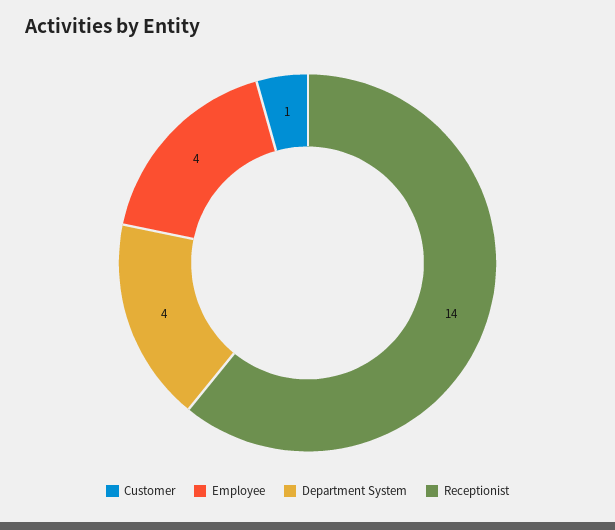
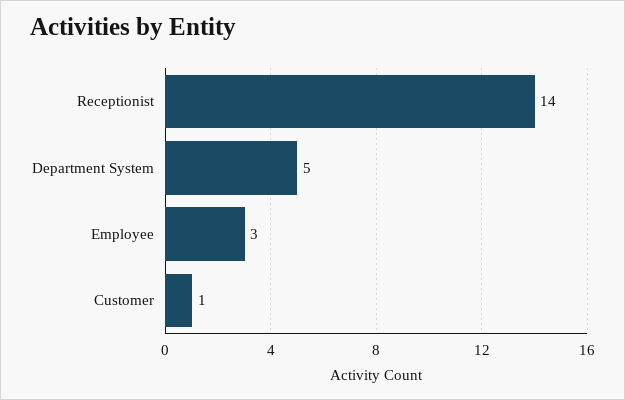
  {
    "Customer": 1,
-   "Employee": 4,
+   "Employee": 3,
-   "Department System": 4,
+   "Department System": 5,
    "Receptionist": 14
  }

